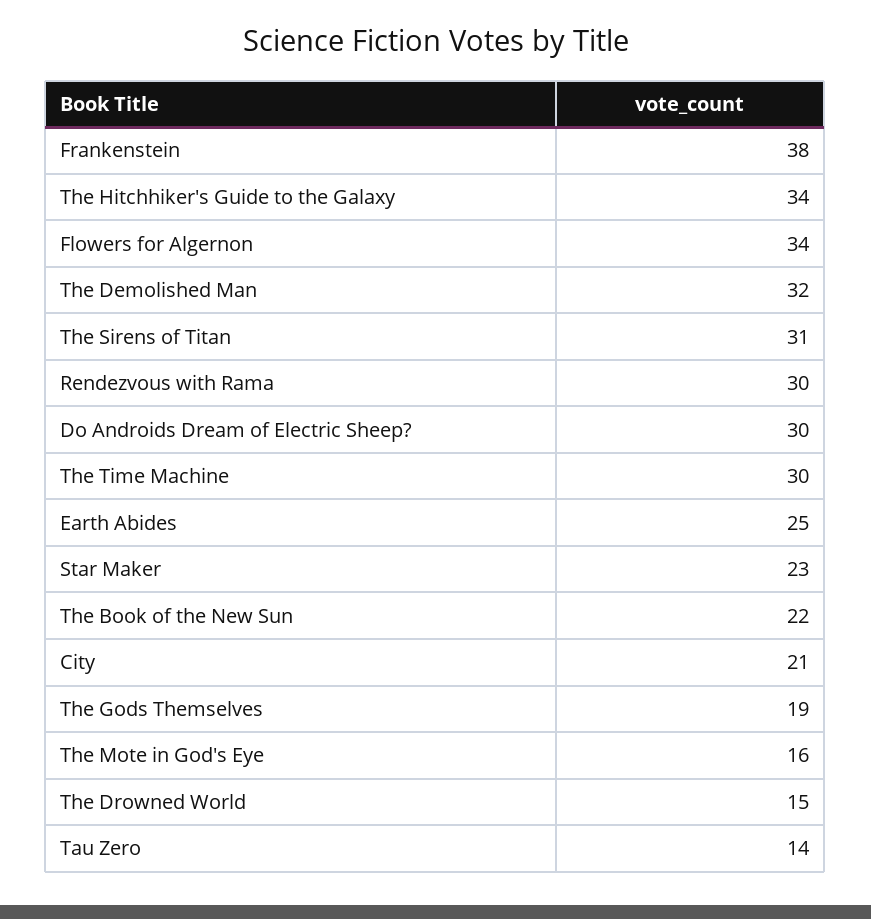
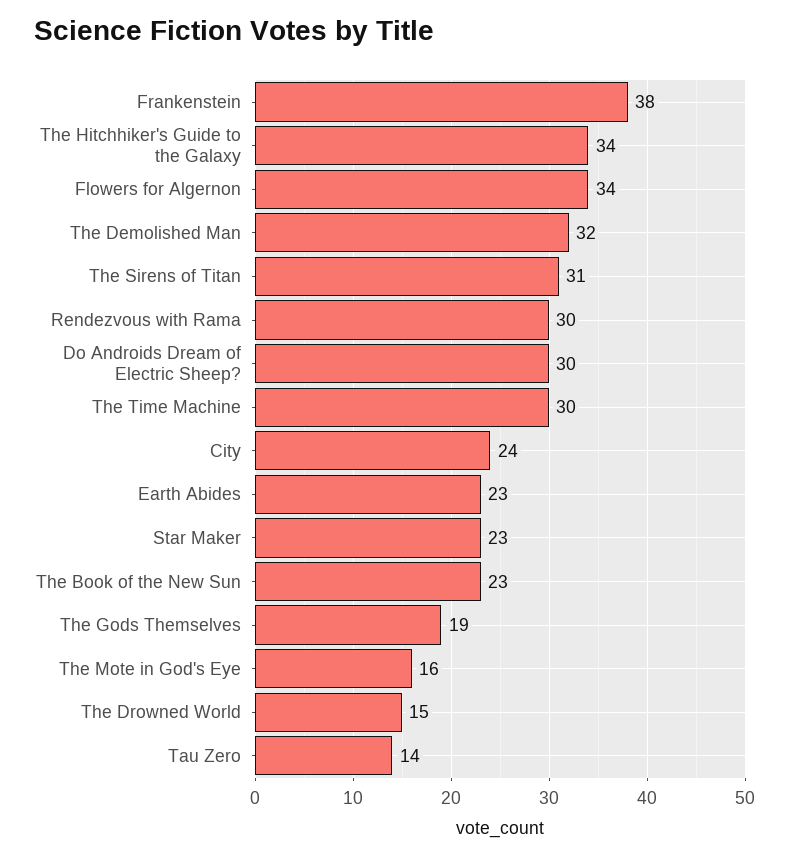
  {
    "Frankenstein": 38,
    "The Hitchhiker's Guide to the Galaxy": 34,
    "Flowers for Algernon": 34,
    "The Demolished Man": 32,
    "The Sirens of Titan": 31,
    "Rendezvous with Rama": 30,
    "Do Androids Dream of Electric Sheep?": 30,
    "The Time Machine": 30,
-   "Earth Abides": 25,
+   "Earth Abides": 23,
    "Star Maker": 23,
-   "The Book of the New Sun": 22,
+   "The Book of the New Sun": 23,
-   "City": 21,
+   "City": 24,
    "The Gods Themselves": 19,
    "The Mote in God's Eye": 16,
    "The Drowned World": 15,
    "Tau Zero": 14
  }

